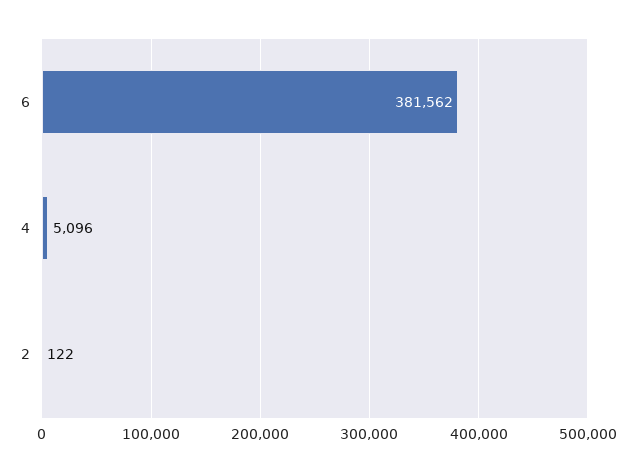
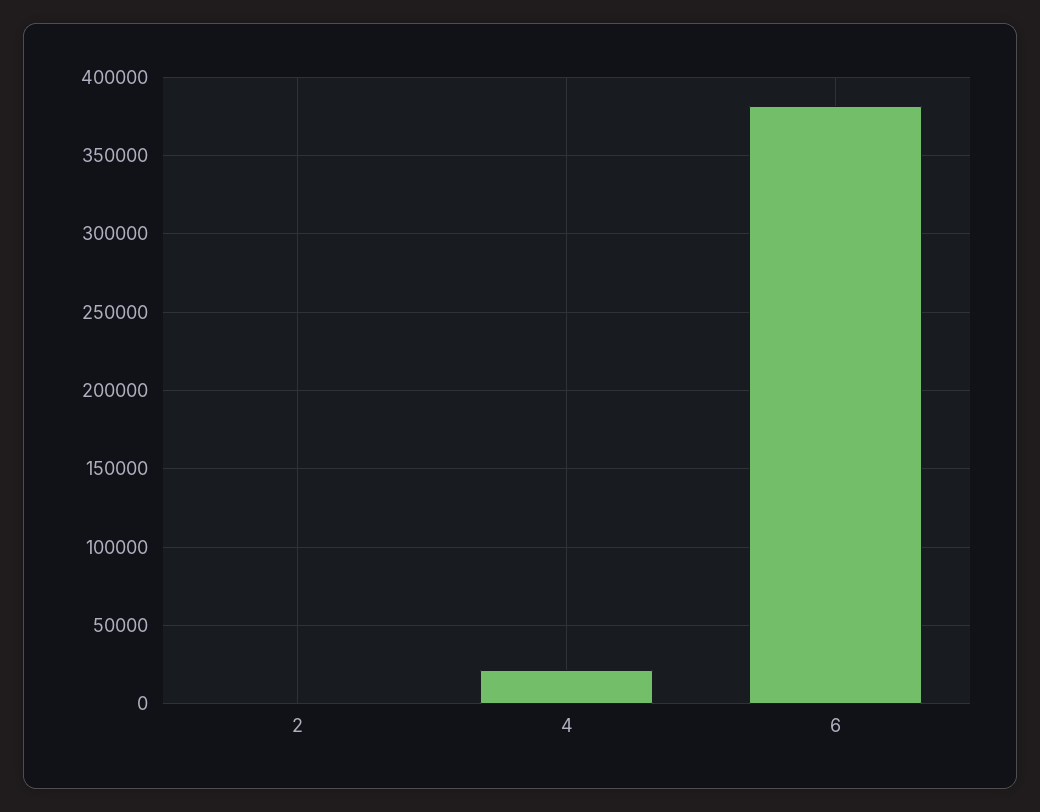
  {
    "6": 381562,
-   "4": 5096,
+   "4": 20000,
    "2": 122
  }

